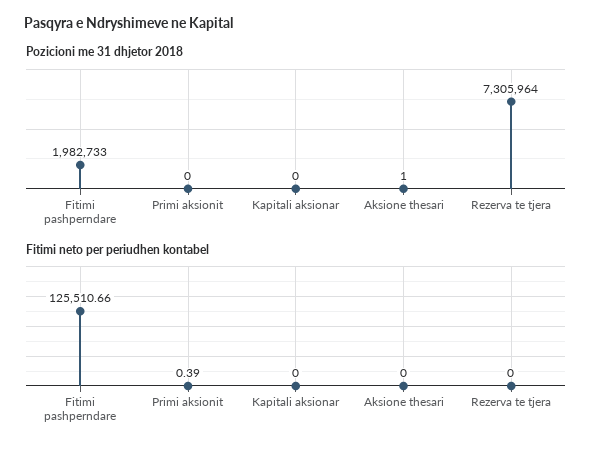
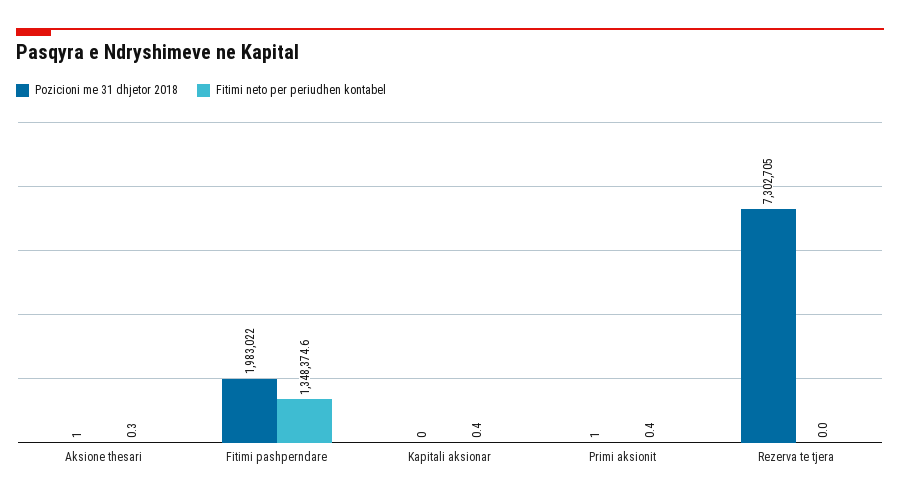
  {
    "Pozicioni me 31 dhjetor 2018": {
-     "Fitimi pashperndare": 1982733,
+     "Fitimi pashperndare": 1983022,
-     "Primi aksionit": 0,
+     "Primi aksionit": 1,
      "Kapitali aksionar": 0,
      "Aksione thesari": 1,
-     "Rezerva te tjera": 7305964
+     "Rezerva te tjera": 7302705
    },
    "Fitimi neto per periudhen kontabel": {
-     "Fitimi pashperndare": 125510.66,
+     "Fitimi pashperndare": 1348374.6,
      "Primi aksionit": 0.39,
-     "Kapitali aksionar": 0,
+     "Kapitali aksionar": 0.4,
-     "Aksione thesari": 0,
+     "Aksione thesari": 0.3,
      "Rezerva te tjera": 0
    }
  }

